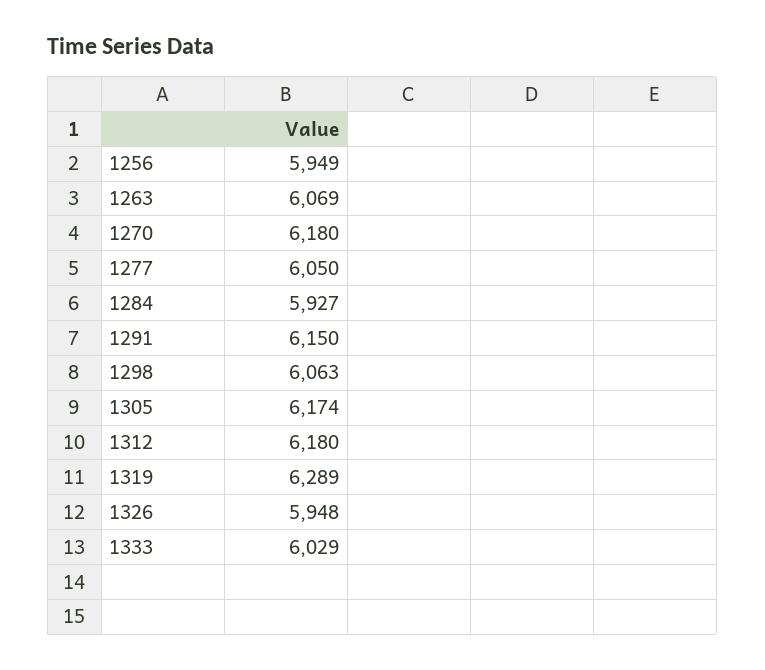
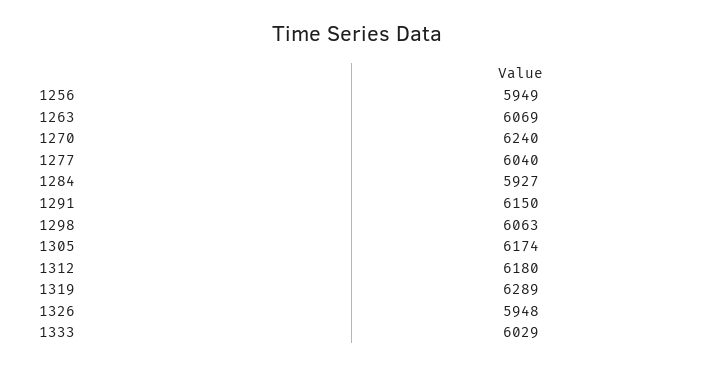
  {
    "1256": 5949,
    "1263": 6069,
-   "1270": 6180,
+   "1270": 6240,
-   "1277": 6050,
+   "1277": 6040,
    "1284": 5927,
    "1291": 6150,
    "1298": 6063,
    "1305": 6174,
    "1312": 6180,
    "1319": 6289,
    "1326": 5948,
    "1333": 6029
  }

